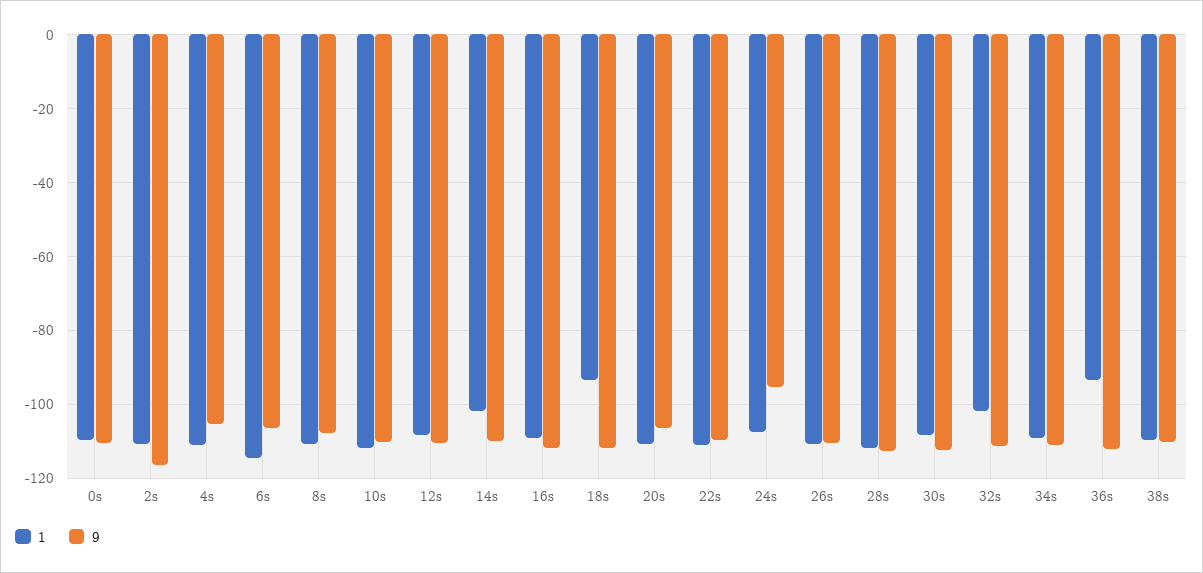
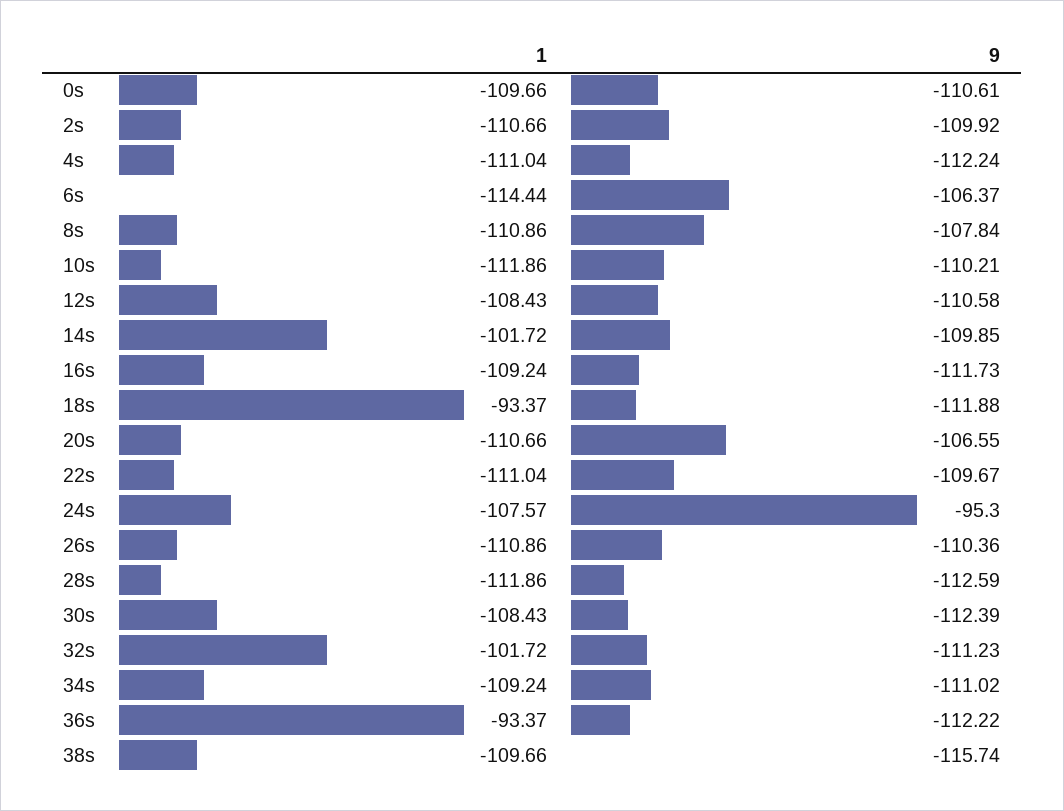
  {
    "1": {
      "0s": -109.66,
      "2s": -110.66,
      "4s": -111.04,
      "6s": -114.44,
      "8s": -110.86,
      "10s": -111.86,
      "12s": -108.43,
      "14s": -101.72,
      "16s": -109.24,
      "18s": -93.37,
      "20s": -110.66,
      "22s": -111.04,
      "24s": -107.57,
      "26s": -110.86,
      "28s": -111.86,
      "30s": -108.43,
      "32s": -101.72,
      "34s": -109.24,
      "36s": -93.37,
      "38s": -109.66
    },
    "9": {
      "0s": -110.61,
-     "2s": -116,
+     "2s": -109.92,
-     "4s": -106,
+     "4s": -112.24,
      "6s": -106.37,
      "8s": -107.84,
      "10s": -110.21,
      "12s": -110.58,
      "14s": -109.85,
      "16s": -111.73,
      "18s": -111.88,
      "20s": -106.55,
      "22s": -109.67,
      "24s": -95.3,
      "26s": -110.36,
      "28s": -112.59,
      "30s": -112.39,
      "32s": -111.23,
      "34s": -111.02,
      "36s": -112.22,
-     "38s": -110
+     "38s": -115.74
    }
  }

